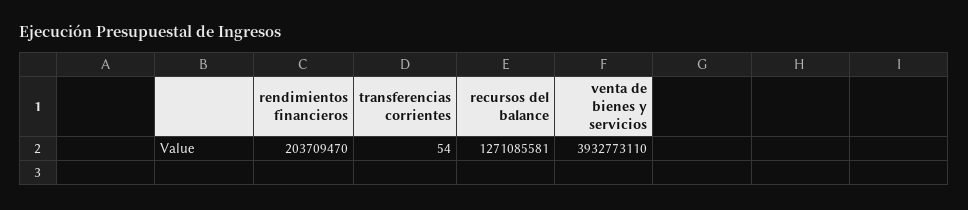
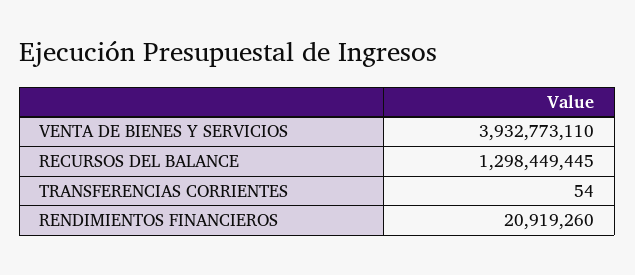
  {
-   "rendimientos financieros": 203709470,
+   "rendimientos financieros": 20919260,
    "transferencias corrientes": 54,
-   "recursos del balance": 1271085581,
+   "recursos del balance": 1298449445,
    "venta de bienes y servicios": 3932773110
  }

